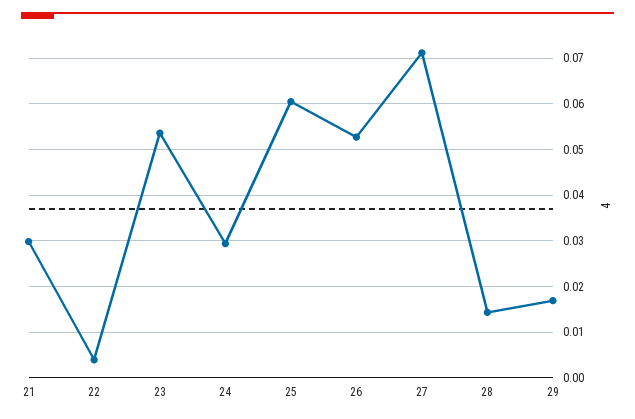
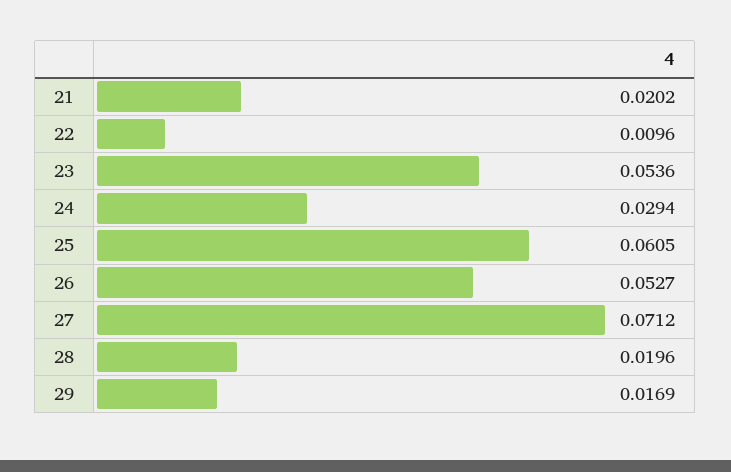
  {
-   "21": 0.03,
+   "21": 0.0202,
-   "22": 0.004,
+   "22": 0.0096,
    "23": 0.0536,
    "24": 0.0294,
    "25": 0.0605,
    "26": 0.0527,
    "27": 0.0712,
-   "28": 0.014,
+   "28": 0.0196,
    "29": 0.0169
  }

